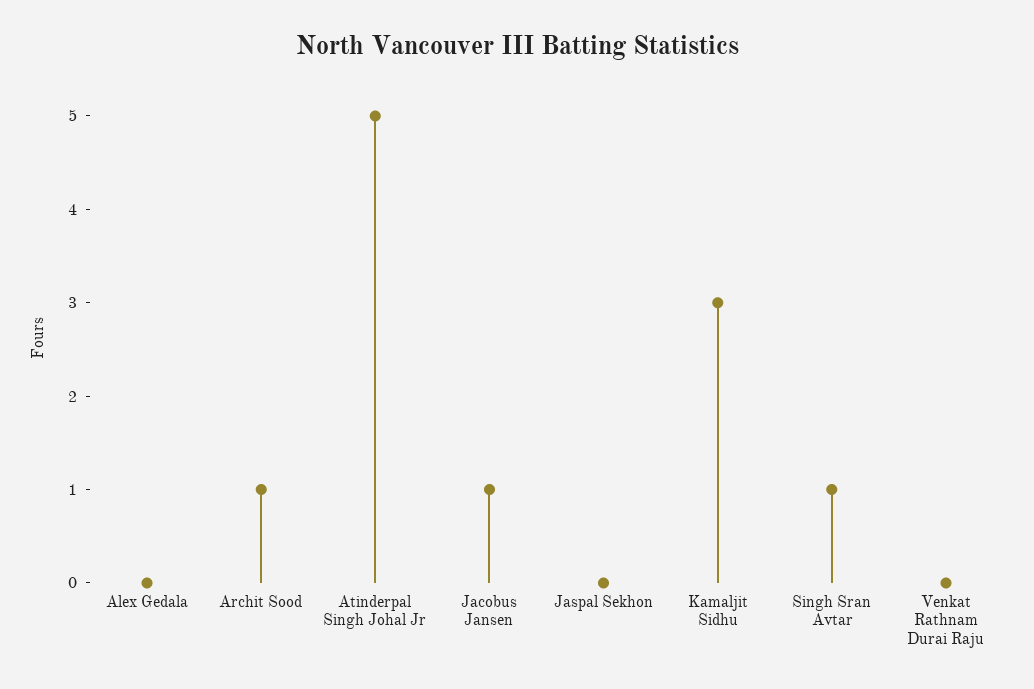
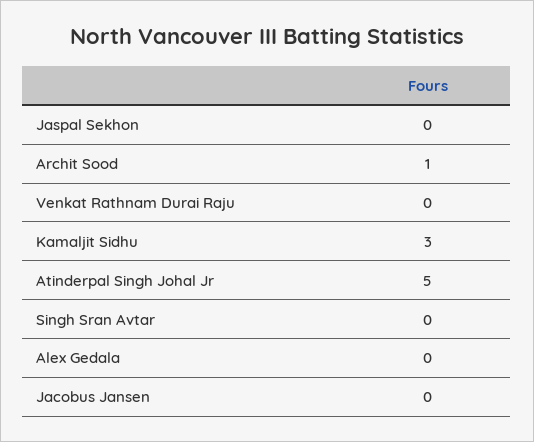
  {
    "Alex Gedala": 0,
    "Archit Sood": 1,
    "Atinderpal Singh Johal Jr": 5,
-   "Jacobus Jansen": 1,
+   "Jacobus Jansen": 0,
    "Jaspal Sekhon": 0,
    "Kamaljit Sidhu": 3,
-   "Singh Sran Avtar": 1,
+   "Singh Sran Avtar": 0,
    "Venkat Rathnam Durai Raju": 0
  }

